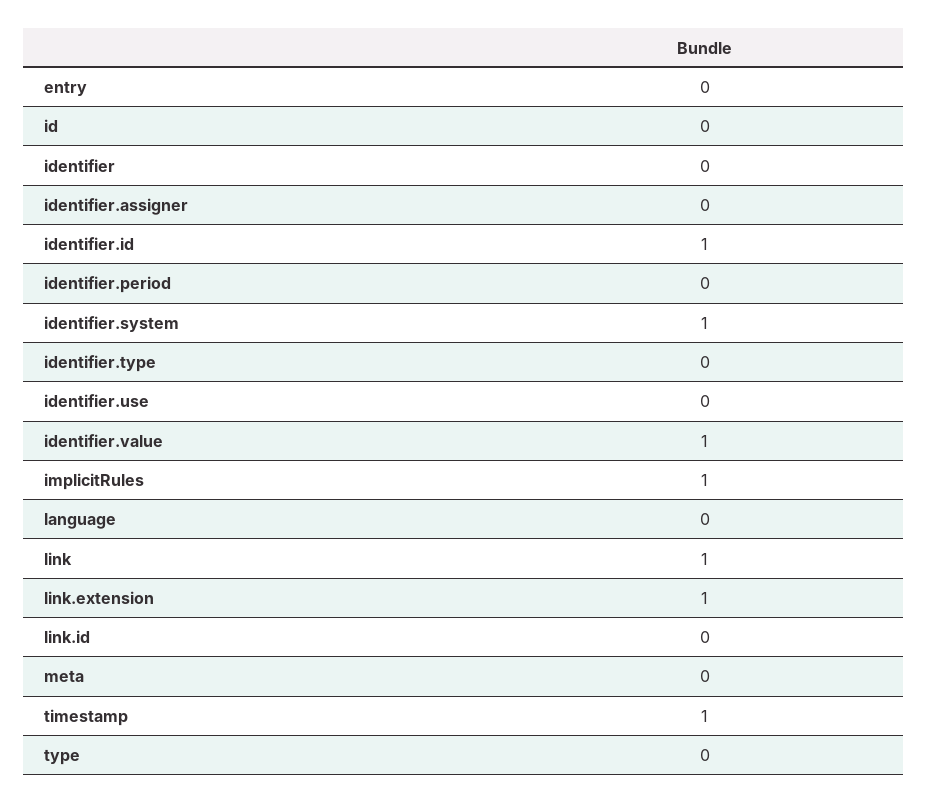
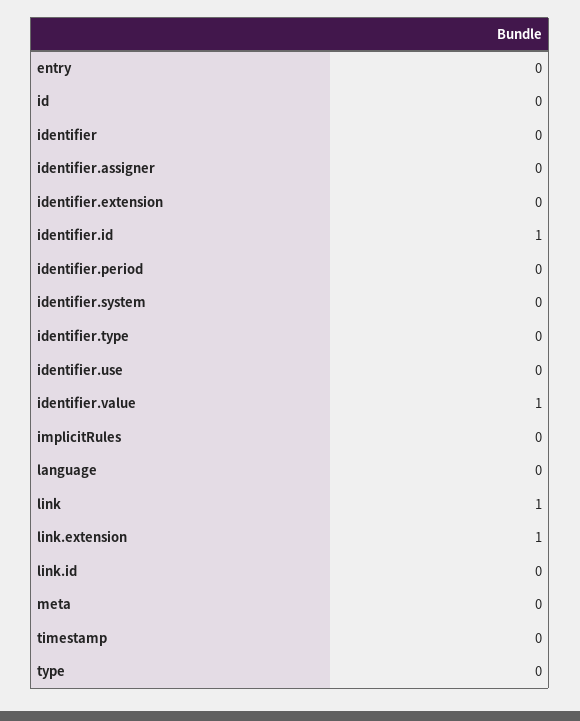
  {
    "entry": 0,
    "id": 0,
    "identifier": 0,
    "identifier.assigner": 0,
    "identifier.id": 1,
    "identifier.period": 0,
-   "identifier.system": 1,
+   "identifier.system": 0,
    "identifier.type": 0,
    "identifier.use": 0,
    "identifier.value": 1,
-   "implicitRules": 1,
+   "implicitRules": 0,
    "language": 0,
    "link": 1,
    "link.extension": 1,
    "link.id": 0,
    "meta": 0,
-   "timestamp": 1,
+   "timestamp": 0,
-   "type": 0
+   "type": 0,
+   "identifier.extension": 0
  }

